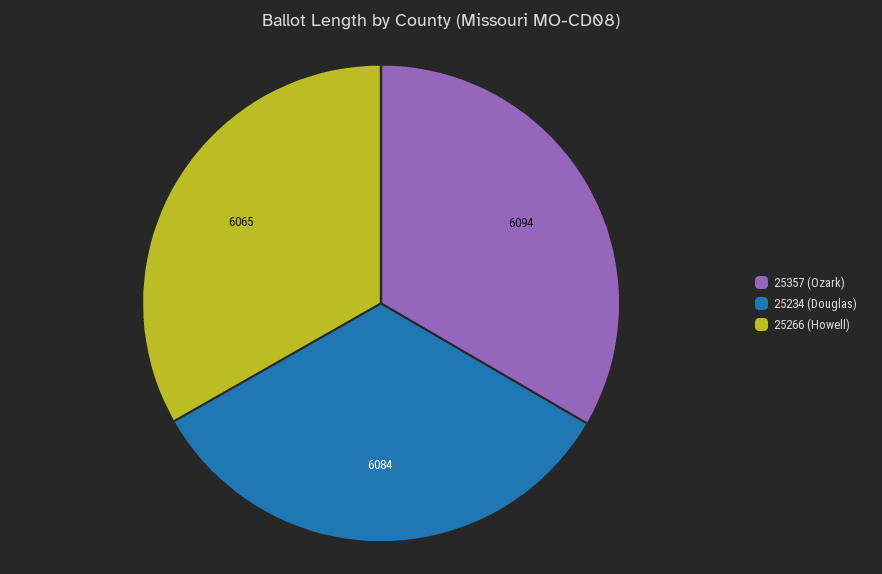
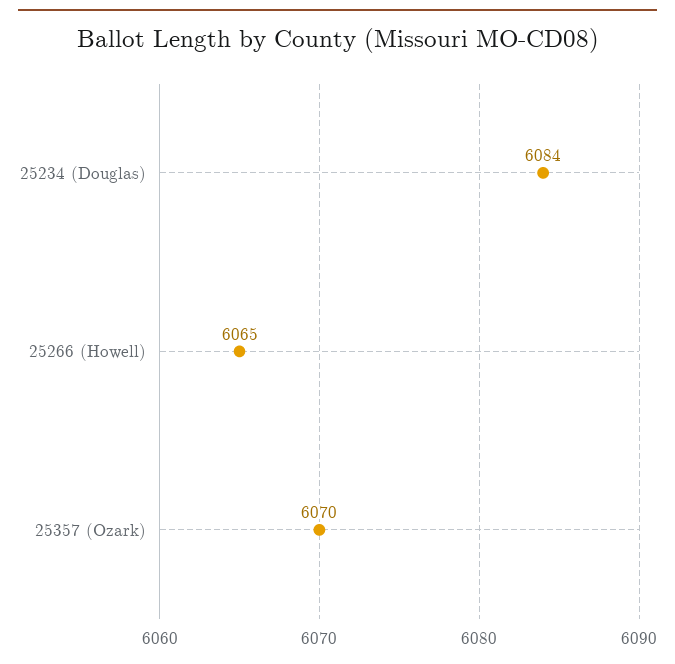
  {
-   "25357 (Ozark)": 6094,
+   "25357 (Ozark)": 6070,
    "25234 (Douglas)": 6084,
    "25266 (Howell)": 6065
  }

